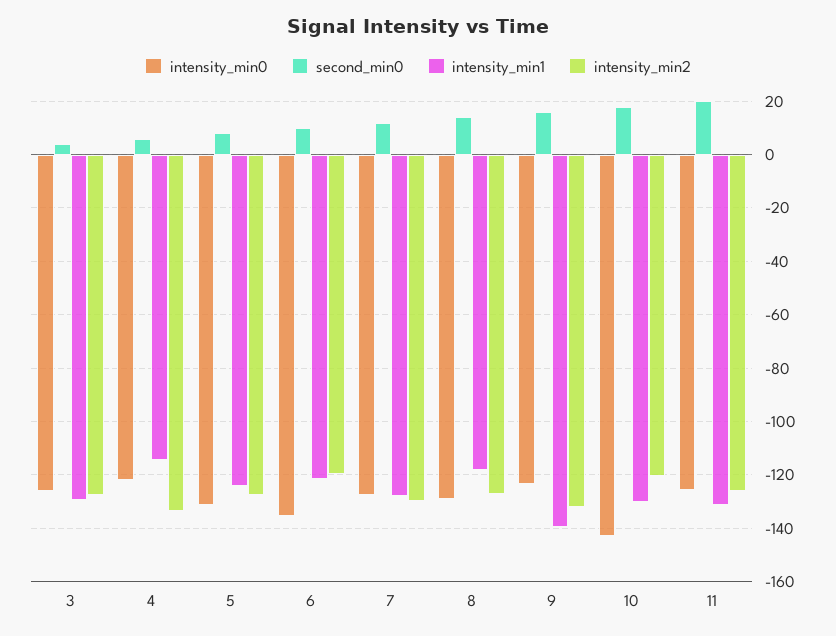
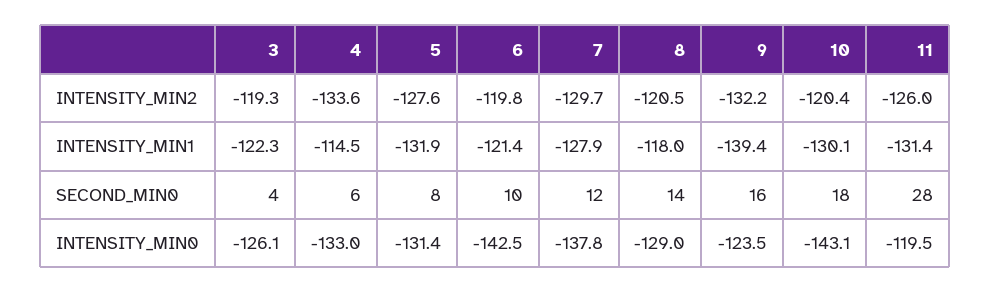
  {
    "intensity_min0": {
      "3": -126.1,
-     "4": -122.5,
+     "4": -133,
      "5": -131.4,
-     "6": -135,
+     "6": -142.5,
-     "7": -127.5,
+     "7": -137.8,
      "8": -129,
      "9": -123.5,
      "10": -143.1,
-     "11": -125
+     "11": -119.5
    },
    "second_min0": {
      "3": 4,
      "4": 6,
      "5": 8,
      "6": 10,
      "7": 12,
      "8": 14,
      "9": 16,
      "10": 18,
-     "11": 20
+     "11": 28
    },
    "intensity_min1": {
-     "3": -130,
+     "3": -122.3,
      "4": -114.5,
-     "5": -125,
+     "5": -131.9,
      "6": -121.4,
      "7": -127.9,
      "8": -118,
      "9": -139.4,
      "10": -130.1,
      "11": -131.4
    },
    "intensity_min2": {
-     "3": -127.5,
+     "3": -119.3,
      "4": -133.6,
      "5": -127.6,
      "6": -119.8,
      "7": -129.7,
-     "8": -127.5,
+     "8": -120.5,
      "9": -132.2,
      "10": -120.4,
      "11": -126
    }
  }

